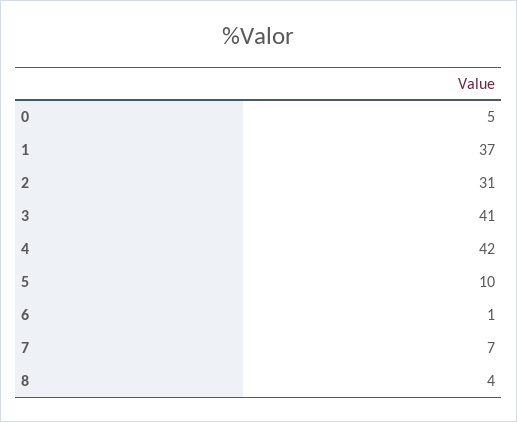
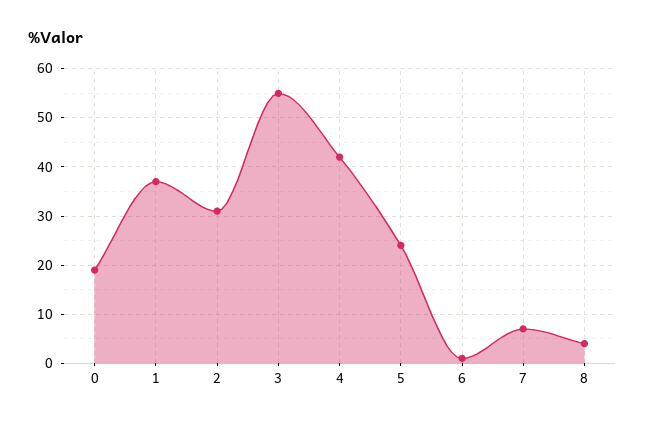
  {
-   "0": 5,
+   "0": 20,
    "1": 37,
    "2": 31,
-   "3": 41,
+   "3": 55,
    "4": 42,
-   "5": 10,
+   "5": 25,
    "6": 1,
    "7": 7,
    "8": 4
  }

